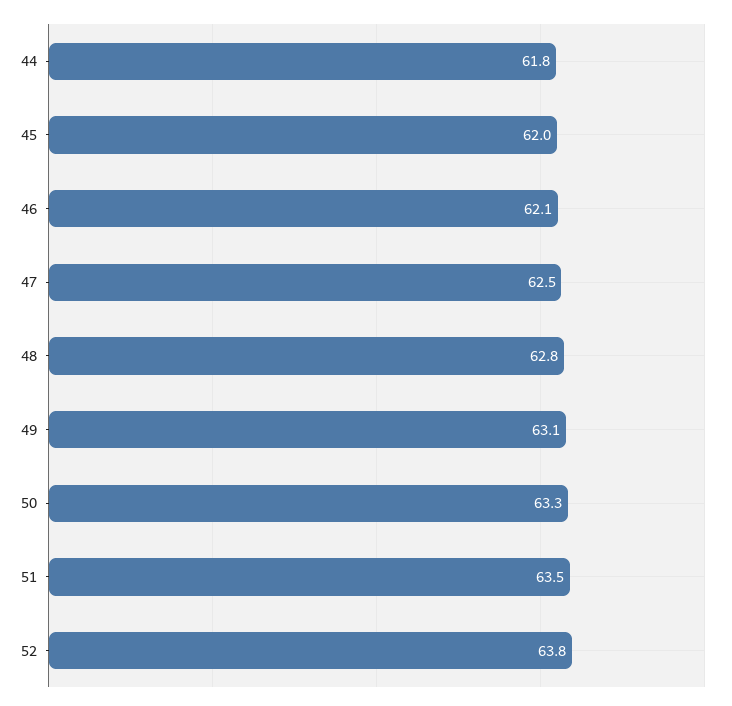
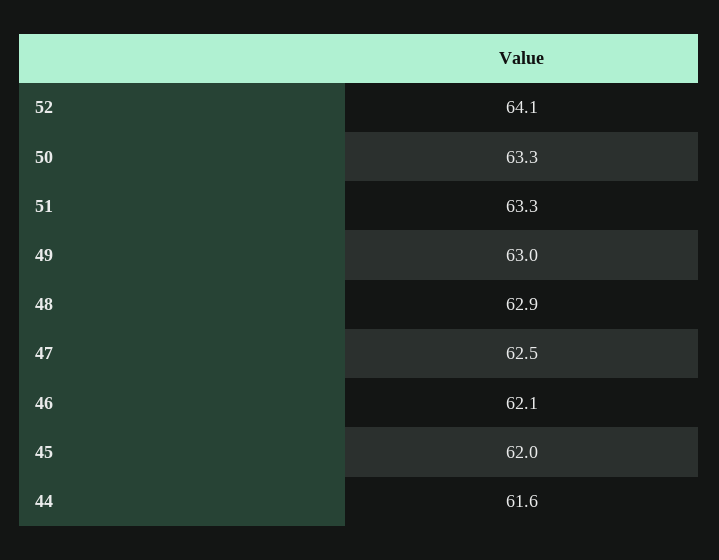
  {
-   "44": 61.8,
+   "44": 61.6,
    "45": 62,
    "46": 62.1,
    "47": 62.5,
-   "48": 62.8,
+   "48": 62.9,
-   "49": 63.1,
+   "49": 63,
    "50": 63.3,
-   "51": 63.5,
+   "51": 63.3,
-   "52": 63.8
+   "52": 64.1
  }

